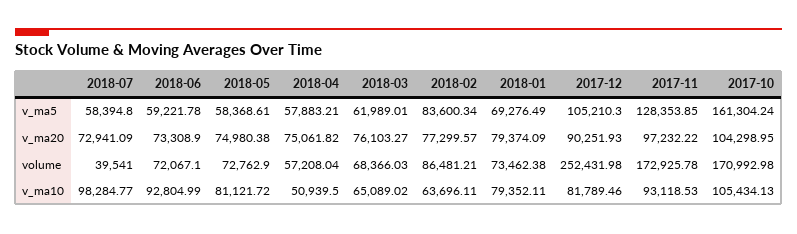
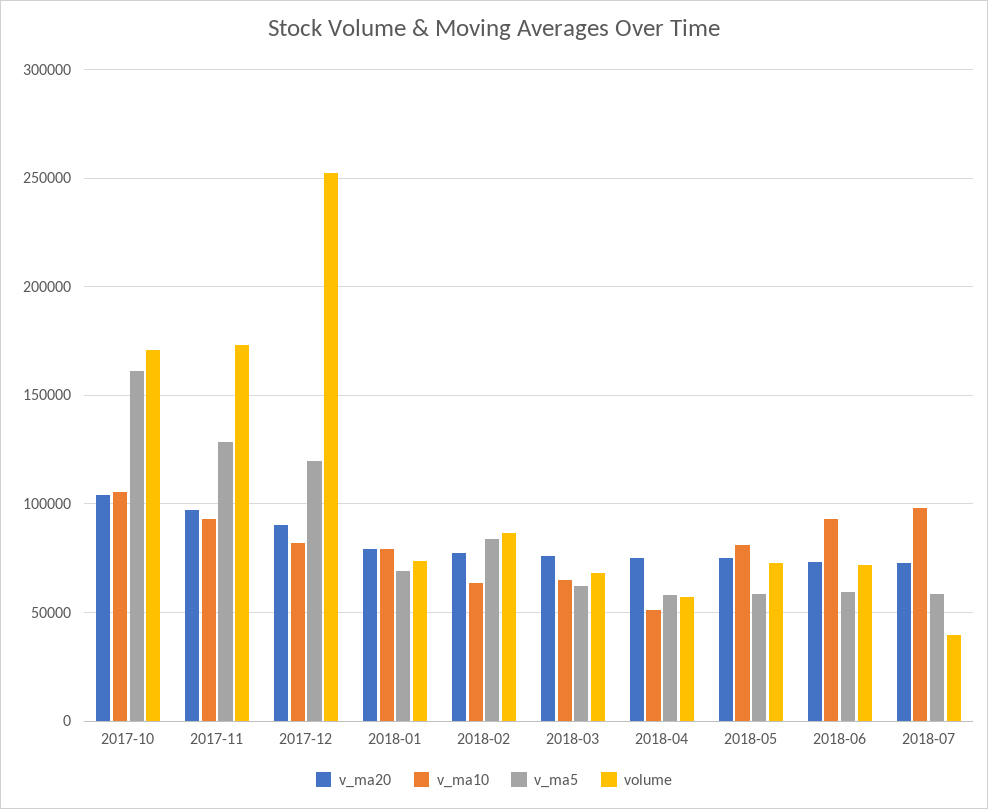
  {
    "v_ma5": {
      "2018-07": 58394.8,
      "2018-06": 59221.78,
      "2018-05": 58368.61,
      "2018-04": 57883.21,
      "2018-03": 61989.01,
      "2018-02": 83600.34,
      "2018-01": 69276.49,
-     "2017-12": 105210.3,
+     "2017-12": 120000,
      "2017-11": 128353.85,
      "2017-10": 161304.24
    },
    "v_ma20": {
      "2018-07": 72941.09,
      "2018-06": 73308.9,
      "2018-05": 74980.38,
      "2018-04": 75061.82,
      "2018-03": 76103.27,
      "2018-02": 77299.57,
      "2018-01": 79374.09,
      "2017-12": 90251.93,
      "2017-11": 97232.22,
      "2017-10": 104298.95
    },
    "volume": {
      "2018-07": 39541,
      "2018-06": 72067.1,
      "2018-05": 72762.9,
      "2018-04": 57208.04,
      "2018-03": 68366.03,
      "2018-02": 86481.21,
      "2018-01": 73462.38,
      "2017-12": 252431.98,
      "2017-11": 172925.78,
      "2017-10": 170992.98
    },
    "v_ma10": {
      "2018-07": 98284.77,
      "2018-06": 92804.99,
      "2018-05": 81121.72,
      "2018-04": 50939.5,
      "2018-03": 65089.02,
      "2018-02": 63696.11,
      "2018-01": 79352.11,
      "2017-12": 81789.46,
      "2017-11": 93118.53,
      "2017-10": 105434.13
    }
  }

